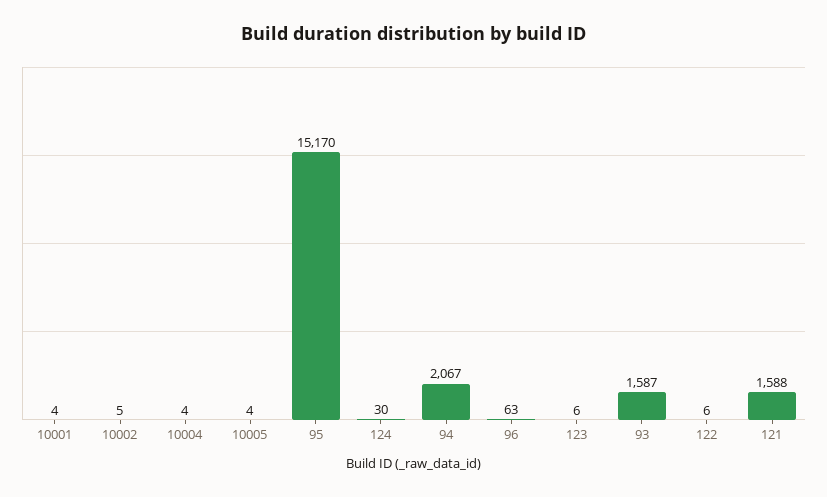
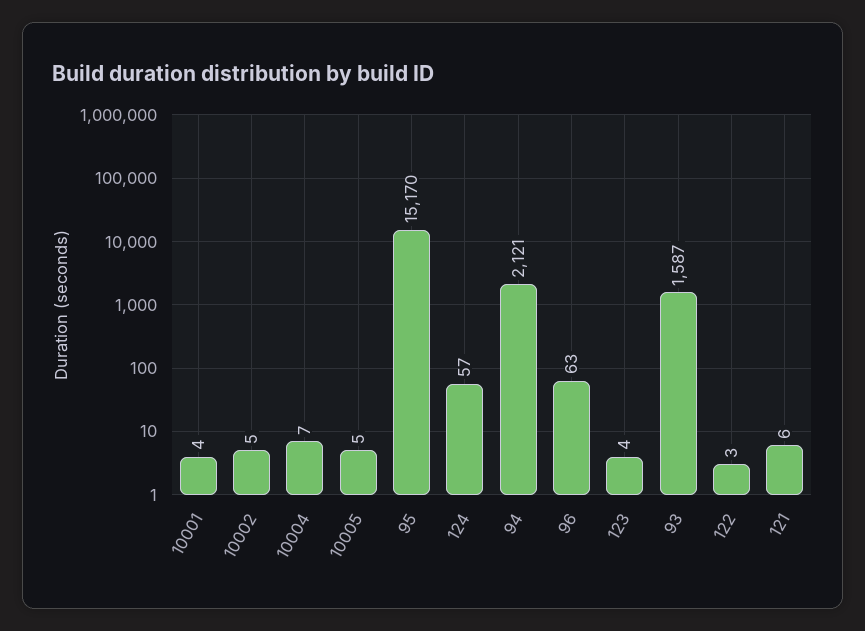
  {
    "10001": 4,
    "10002": 5,
-   "10004": 4,
+   "10004": 7,
-   "10005": 4,
+   "10005": 5,
    "95": 15170,
-   "124": 30,
+   "124": 57,
-   "94": 2067,
+   "94": 2121,
    "96": 63,
-   "123": 6,
+   "123": 4,
    "93": 1587,
-   "122": 6,
+   "122": 3,
-   "121": 1588
+   "121": 6
  }

